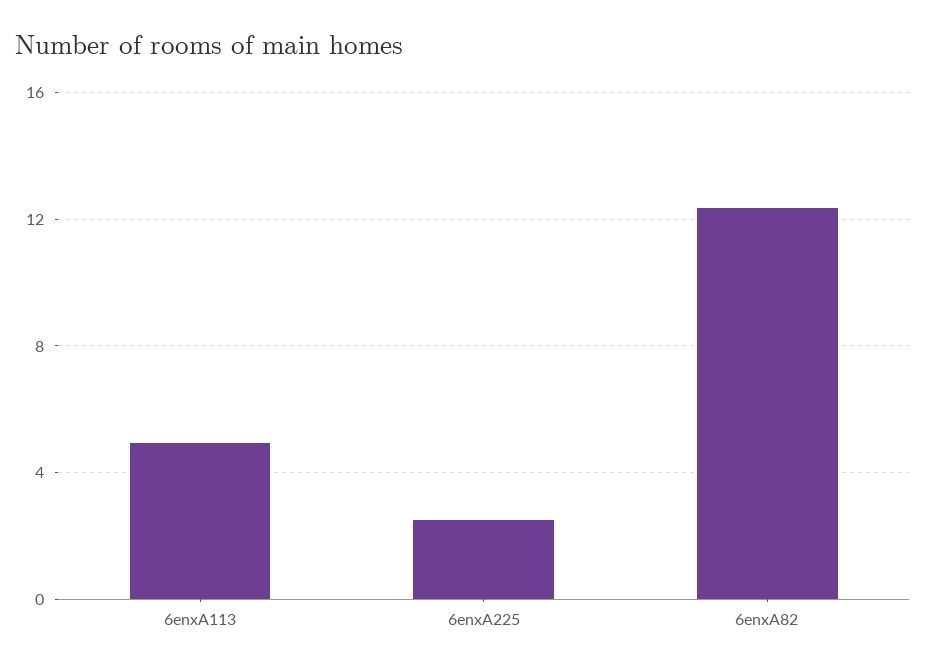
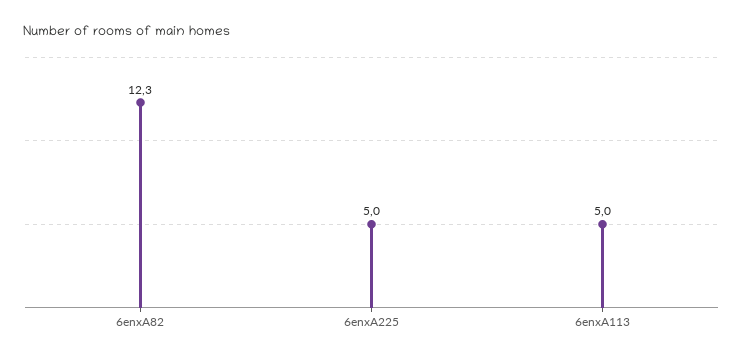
  {
    "6enxA113": 5,
-   "6enxA225": 2.5,
+   "6enxA225": 5,
    "6enxA82": 12.3
  }

